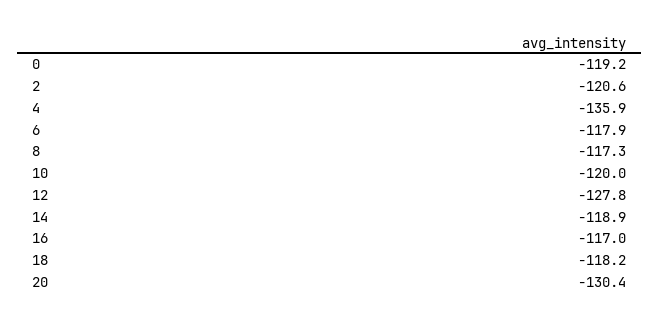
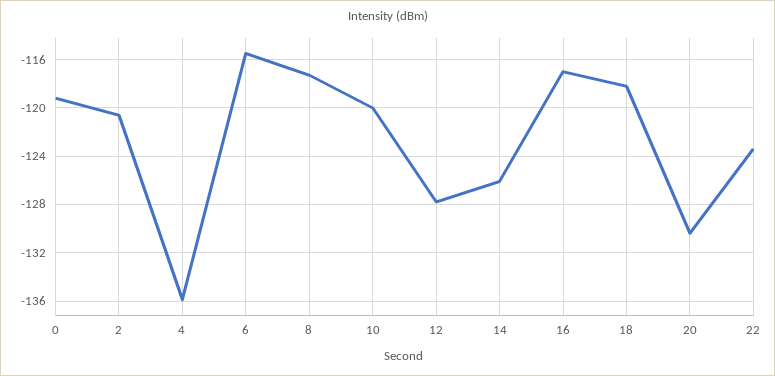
  {
    "0": -119.2,
    "2": -120.6,
    "4": -135.9,
-   "6": -117.9,
+   "6": -115.5,
    "8": -117.3,
    "10": -120,
    "12": -127.8,
-   "14": -118.9,
+   "14": -126,
    "16": -117,
    "18": -118.2,
-   "20": -130.4
+   "20": -130.4,
+   "22": -123.5
  }

